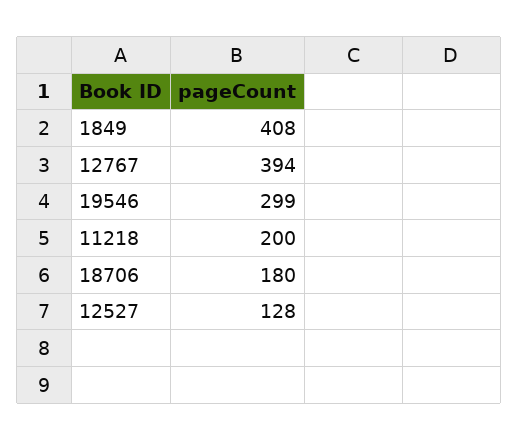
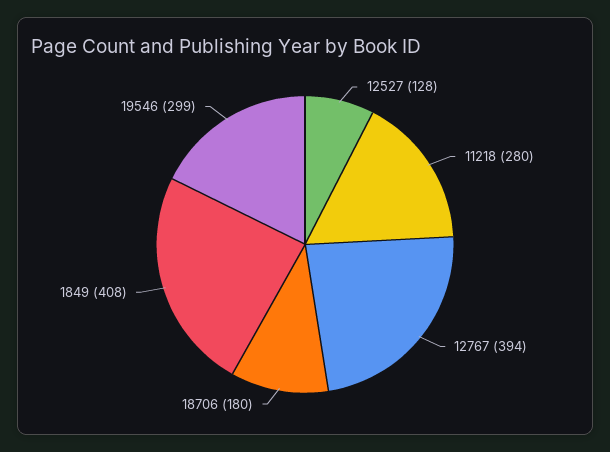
  {
    "1849": 408,
    "12767": 394,
    "19546": 299,
-   "11218": 200,
+   "11218": 280,
    "18706": 180,
    "12527": 128
  }

